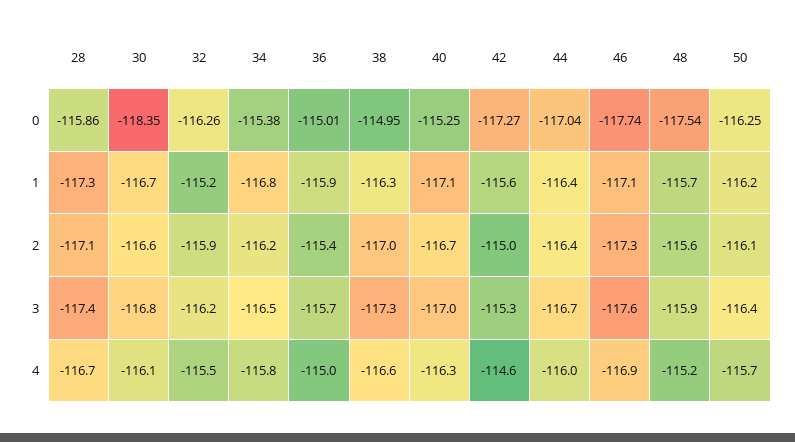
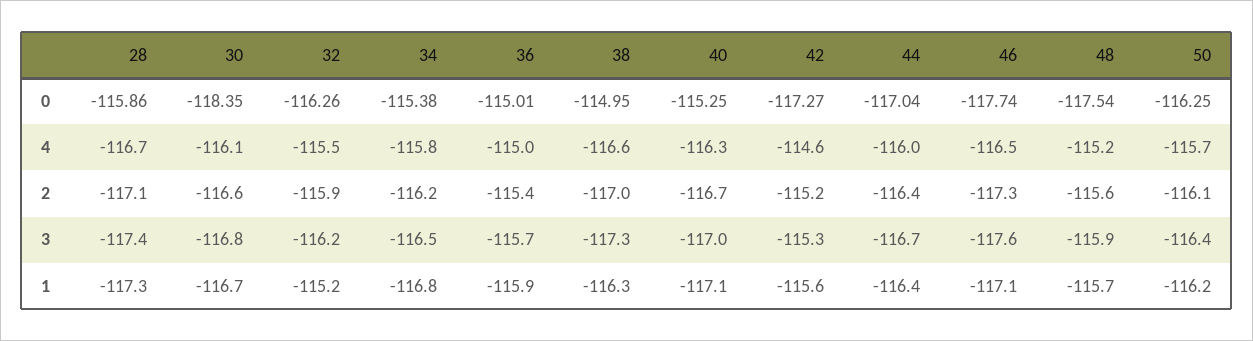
  {
    "28": {
      "0": -115.86,
      "1": -117.3,
      "2": -117.1,
      "3": -117.4,
      "4": -116.7
    },
    "30": {
      "0": -118.35,
      "1": -116.7,
      "2": -116.6,
      "3": -116.8,
      "4": -116.1
    },
    "32": {
      "0": -116.26,
      "1": -115.2,
      "2": -115.9,
      "3": -116.2,
      "4": -115.5
    },
    "34": {
      "0": -115.38,
      "1": -116.8,
      "2": -116.2,
      "3": -116.5,
      "4": -115.8
    },
    "36": {
      "0": -115.01,
      "1": -115.9,
      "2": -115.4,
      "3": -115.7,
      "4": -115
    },
    "38": {
      "0": -114.95,
      "1": -116.3,
      "2": -117,
      "3": -117.3,
      "4": -116.6
    },
    "40": {
      "0": -115.25,
      "1": -117.1,
      "2": -116.7,
      "3": -117,
      "4": -116.3
    },
    "42": {
      "0": -117.27,
      "1": -115.6,
-     "2": -115,
+     "2": -115.2,
      "3": -115.3,
      "4": -114.6
    },
    "44": {
      "0": -117.04,
      "1": -116.4,
      "2": -116.4,
      "3": -116.7,
      "4": -116
    },
    "46": {
      "0": -117.74,
      "1": -117.1,
      "2": -117.3,
      "3": -117.6,
-     "4": -116.9
+     "4": -116.5
    },
    "48": {
      "0": -117.54,
      "1": -115.7,
      "2": -115.6,
      "3": -115.9,
      "4": -115.2
    },
    "50": {
      "0": -116.25,
      "1": -116.2,
      "2": -116.1,
      "3": -116.4,
      "4": -115.7
    }
  }

